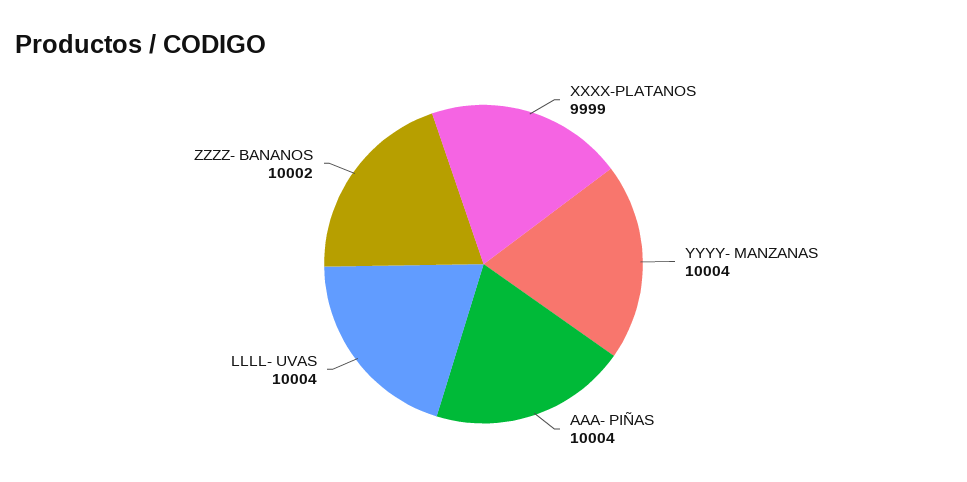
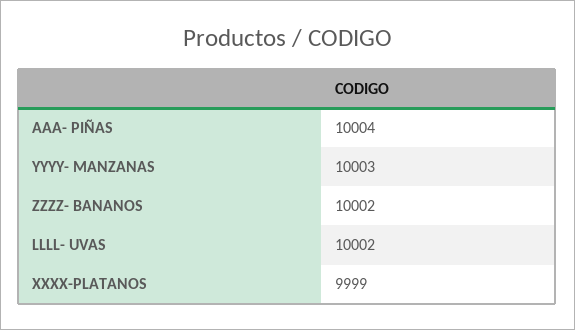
  {
    "XXXX-PLATANOS": 9999,
-   "YYYY- MANZANAS": 10004,
+   "YYYY- MANZANAS": 10003,
    "AAA- PIÑAS": 10004,
-   "LLLL- UVAS": 10004,
+   "LLLL- UVAS": 10002,
    "ZZZZ- BANANOS": 10002
  }

